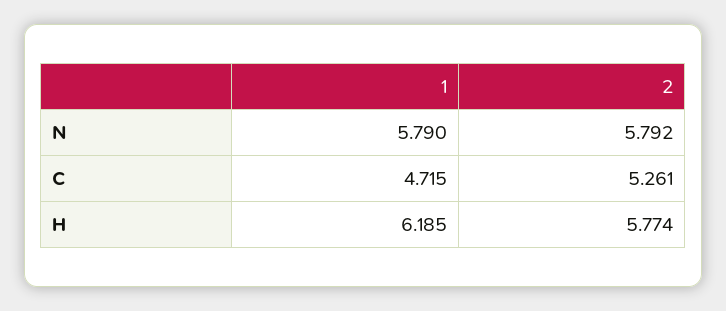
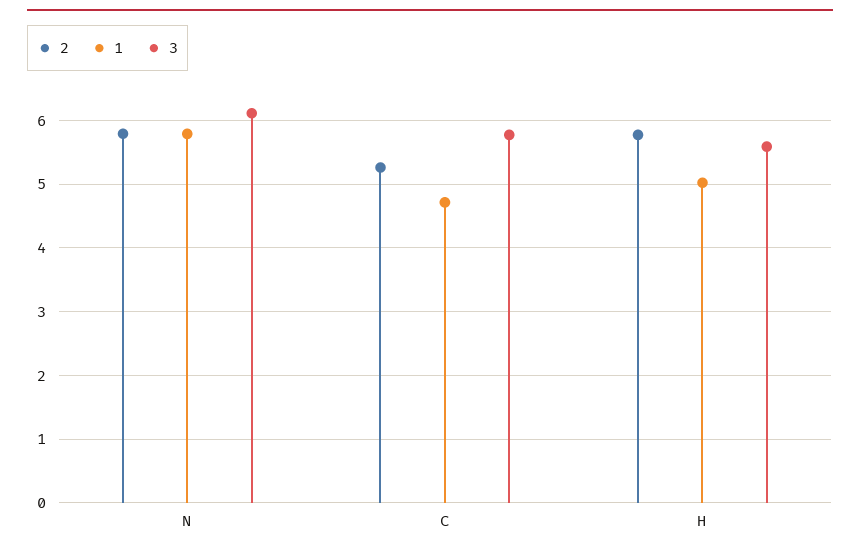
  {
    "1": {
      "N": 5.79,
      "C": 4.715,
-     "H": 6.185
+     "H": 5
    },
    "2": {
      "N": 5.792,
      "C": 5.261,
      "H": 5.774
-   }
+   },
+   "3": {
+     "N": 6.1,
+     "C": 5.8,
+     "H": 5.6
+   }
  }

